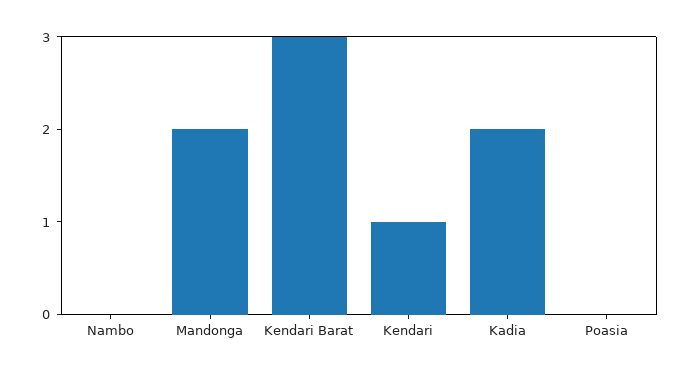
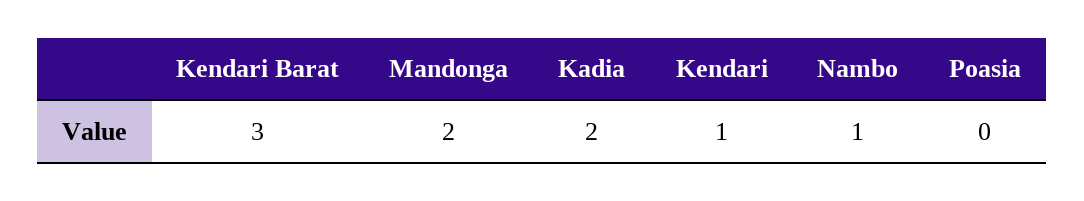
  {
-   "Nambo": 0,
+   "Nambo": 1,
    "Mandonga": 2,
    "Kendari Barat": 3,
    "Kendari": 1,
    "Kadia": 2,
    "Poasia": 0
  }

